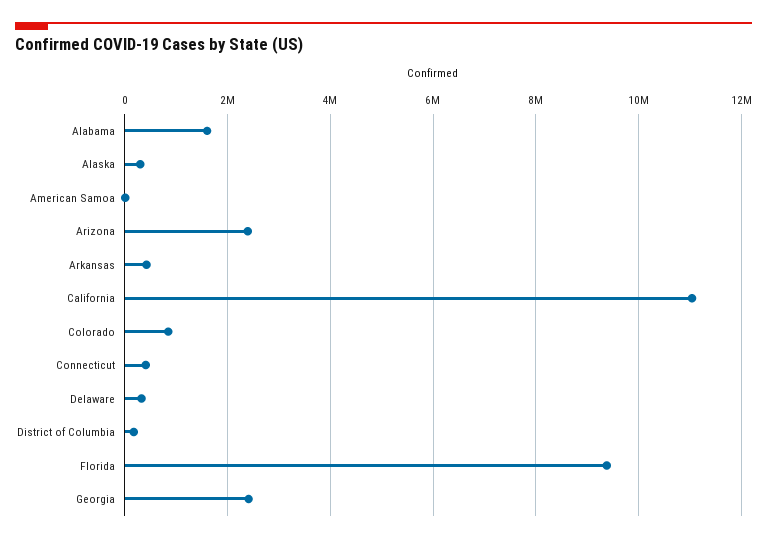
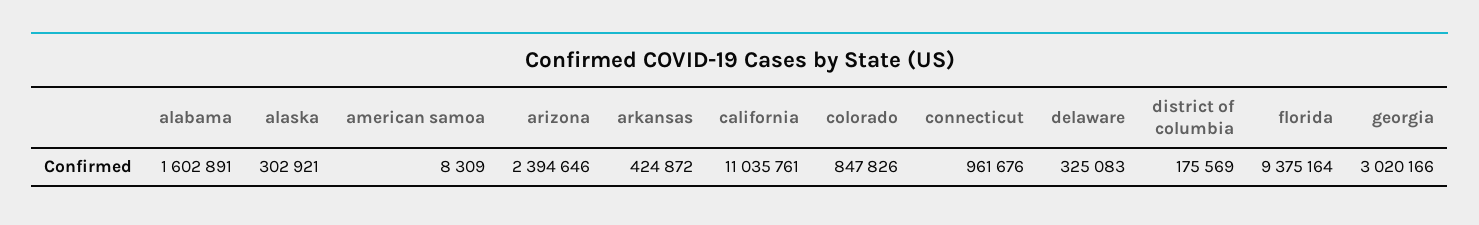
  {
    "Alabama": 1602891,
    "Alaska": 302921,
    "American Samoa": 8309,
    "Arizona": 2394646,
    "Arkansas": 424872,
    "California": 11035761,
    "Colorado": 847826,
-   "Connecticut": 400000,
+   "Connecticut": 961676,
    "Delaware": 325083,
    "District of Columbia": 175569,
    "Florida": 9375164,
-   "Georgia": 2400000
+   "Georgia": 3020166
  }

